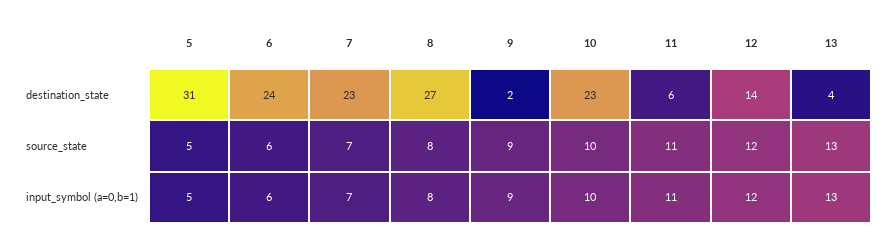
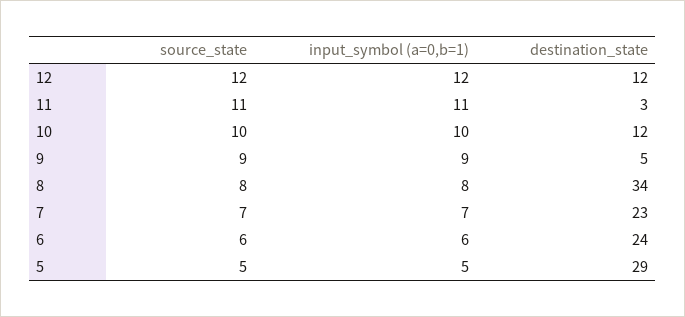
  {
    "5": {
-     "destination_state": 31,
+     "destination_state": 29,
      "source_state": 5,
      "input_symbol (a=0,b=1)": 5
    },
    "6": {
      "destination_state": 24,
      "source_state": 6,
      "input_symbol (a=0,b=1)": 6
    },
    "7": {
      "destination_state": 23,
      "source_state": 7,
      "input_symbol (a=0,b=1)": 7
    },
    "8": {
-     "destination_state": 27,
+     "destination_state": 34,
      "source_state": 8,
      "input_symbol (a=0,b=1)": 8
    },
    "9": {
-     "destination_state": 2,
+     "destination_state": 5,
      "source_state": 9,
      "input_symbol (a=0,b=1)": 9
    },
    "10": {
-     "destination_state": 23,
+     "destination_state": 12,
      "source_state": 10,
      "input_symbol (a=0,b=1)": 10
    },
    "11": {
-     "destination_state": 6,
+     "destination_state": 3,
      "source_state": 11,
      "input_symbol (a=0,b=1)": 11
    },
    "12": {
-     "destination_state": 14,
+     "destination_state": 12,
      "source_state": 12,
      "input_symbol (a=0,b=1)": 12
-   },
+   }
-   "13": {
-     "destination_state": 4,
-     "source_state": 13,
-     "input_symbol (a=0,b=1)": 13
-   }
  }

